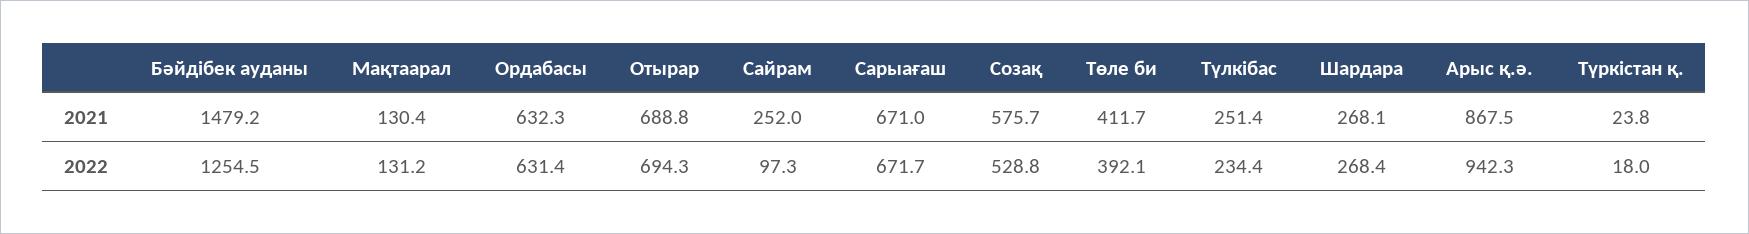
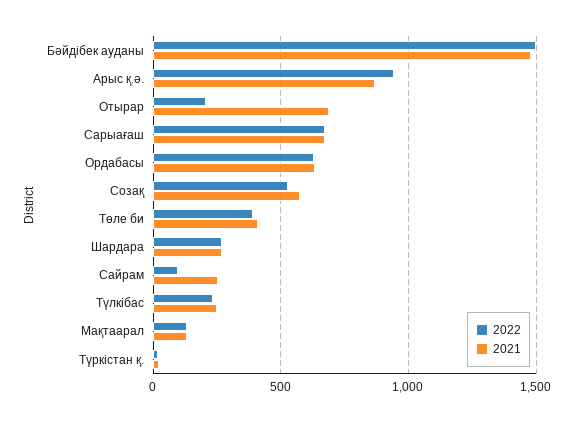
  {
    "2021": {
      "Бәйдібек ауданы": 1479.2,
      "Мақтаарал": 130.4,
      "Ордабасы": 632.3,
      "Отырар": 688.8,
      "Сайрам": 252,
      "Сарыағаш": 671,
      "Созақ": 575.7,
      "Төле би": 411.7,
      "Түлкібас": 251.4,
      "Шардара": 268.1,
      "Арыс қ.ә.": 867.5,
      "Түркістан қ.": 23.8
    },
    "2022": {
-     "Бәйдібек ауданы": 1254.5,
+     "Бәйдібек ауданы": 1500,
      "Мақтаарал": 131.2,
      "Ордабасы": 631.4,
-     "Отырар": 694.3,
+     "Отырар": 200,
      "Сайрам": 97.3,
      "Сарыағаш": 671.7,
      "Созақ": 528.8,
      "Төле би": 392.1,
      "Түлкібас": 234.4,
      "Шардара": 268.4,
      "Арыс қ.ә.": 942.3,
      "Түркістан қ.": 18
    }
  }

